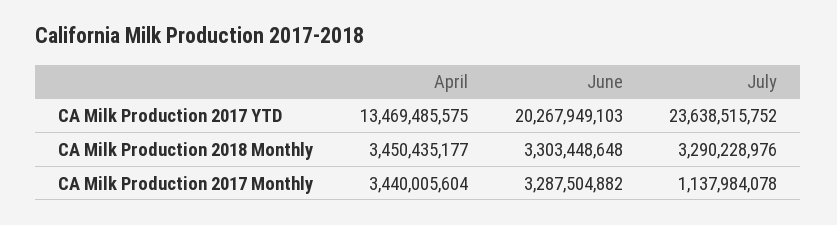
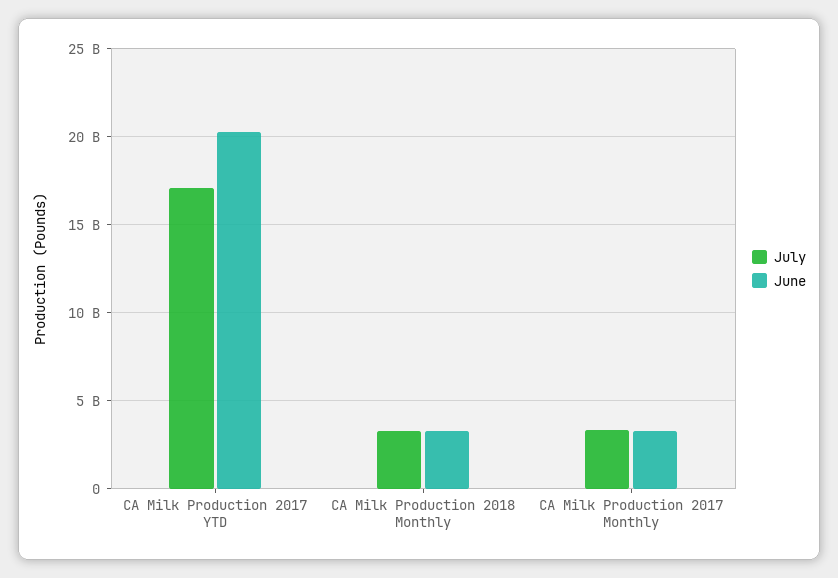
  {
-   "April": {
-     "CA Milk Production 2017 YTD": 13469485575,
-     "CA Milk Production 2018 Monthly": 3450435177,
-     "CA Milk Production 2017 Monthly": 3440005604
-   },
    "June": {
      "CA Milk Production 2017 YTD": 20267949103,
      "CA Milk Production 2018 Monthly": 3303448648,
      "CA Milk Production 2017 Monthly": 3287504882
    },
    "July": {
-     "CA Milk Production 2017 YTD": 23638515752,
+     "CA Milk Production 2017 YTD": 17000000000,
      "CA Milk Production 2018 Monthly": 3290228976,
-     "CA Milk Production 2017 Monthly": 1137984078
+     "CA Milk Production 2017 Monthly": 3500000000
    }
  }

